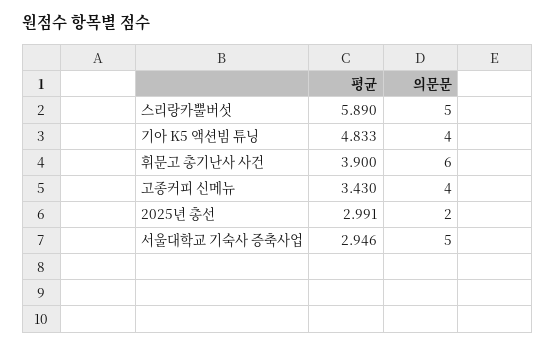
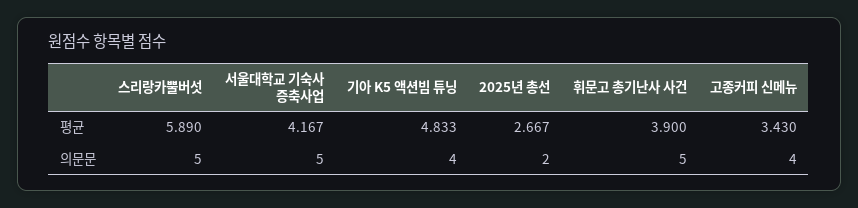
  {
    "평균": {
      "스리랑카뿔버섯": 5.89,
      "기아 K5 액션빔 튜닝": 4.833,
      "휘문고 총기난사 사건": 3.9,
      "고종커피 신메뉴": 3.43,
-     "2025년 총선": 2.991,
+     "2025년 총선": 2.667,
-     "서울대학교 기숙사 증축사업": 2.946
+     "서울대학교 기숙사 증축사업": 4.167
    },
    "의문문": {
      "스리랑카뿔버섯": 5,
      "기아 K5 액션빔 튜닝": 4,
-     "휘문고 총기난사 사건": 6,
+     "휘문고 총기난사 사건": 5,
      "고종커피 신메뉴": 4,
      "2025년 총선": 2,
      "서울대학교 기숙사 증축사업": 5
    }
  }

